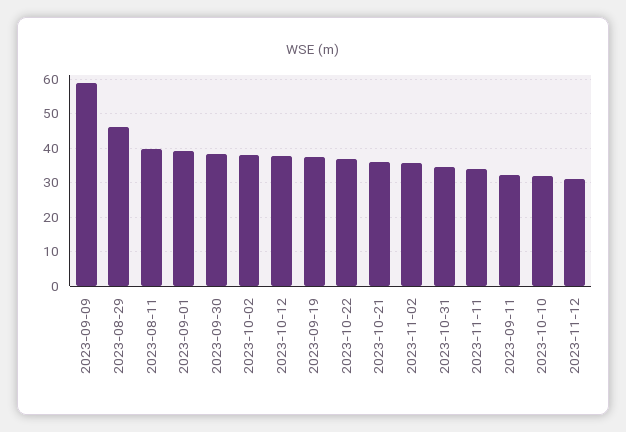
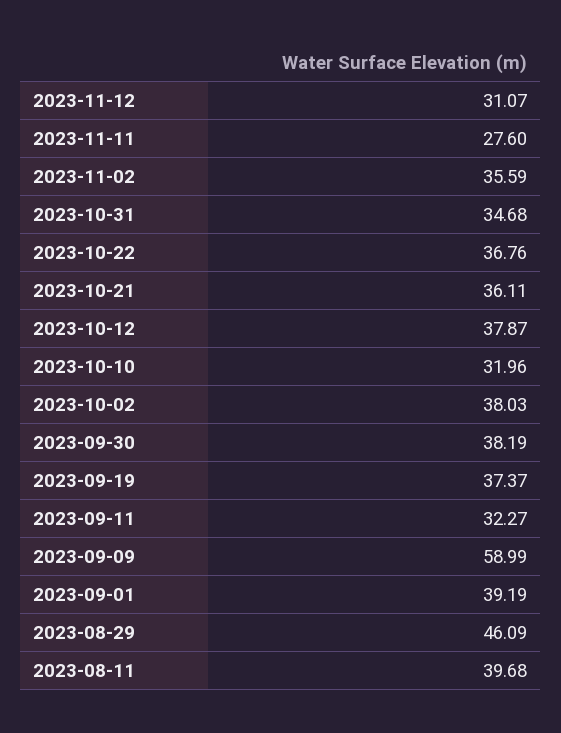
  {
    "2023-09-09": 58.99,
    "2023-08-29": 46.09,
    "2023-08-11": 39.68,
    "2023-09-01": 39.19,
    "2023-09-30": 38.19,
    "2023-10-02": 38.03,
    "2023-10-12": 37.87,
    "2023-09-19": 37.37,
    "2023-10-22": 36.76,
    "2023-10-21": 36.11,
    "2023-11-02": 35.59,
    "2023-10-31": 34.68,
-   "2023-11-11": 34,
+   "2023-11-11": 27.6,
    "2023-09-11": 32.27,
    "2023-10-10": 31.96,
    "2023-11-12": 31.07
  }

